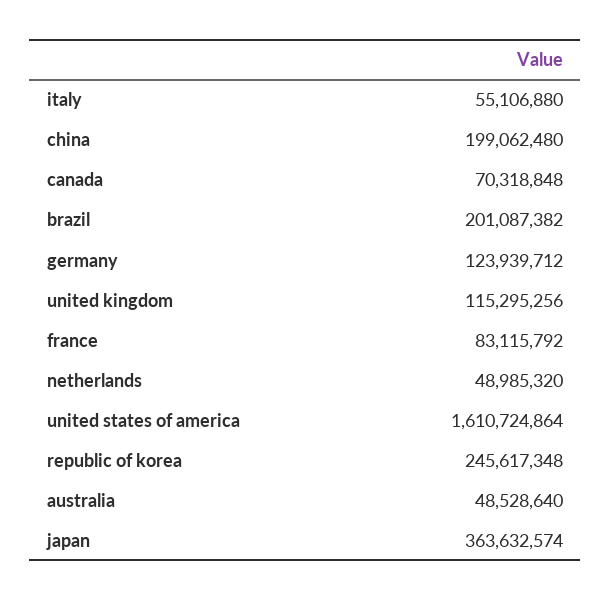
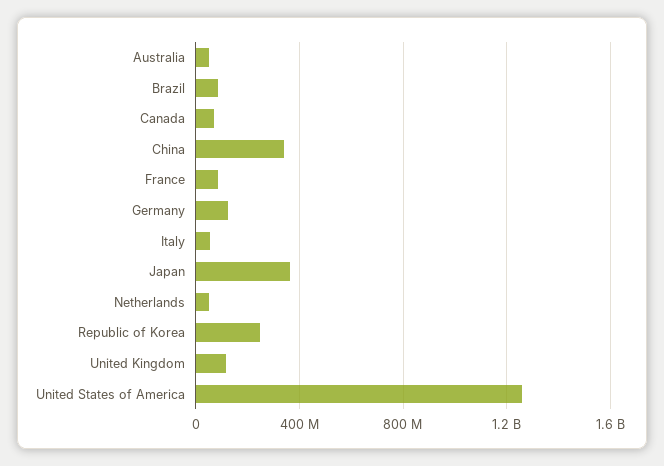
  {
    "italy": 55106880,
-   "china": 199062480,
+   "china": 350000000,
    "canada": 70318848,
-   "brazil": 201087382,
+   "brazil": 100000000,
    "germany": 123939712,
    "united kingdom": 115295256,
    "france": 83115792,
    "netherlands": 48985320,
-   "united states of america": 1610724864,
+   "united states of america": 1250000000,
    "republic of korea": 245617348,
    "australia": 48528640,
    "japan": 363632574
  }

